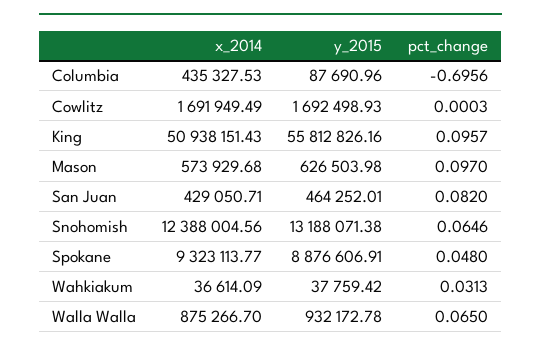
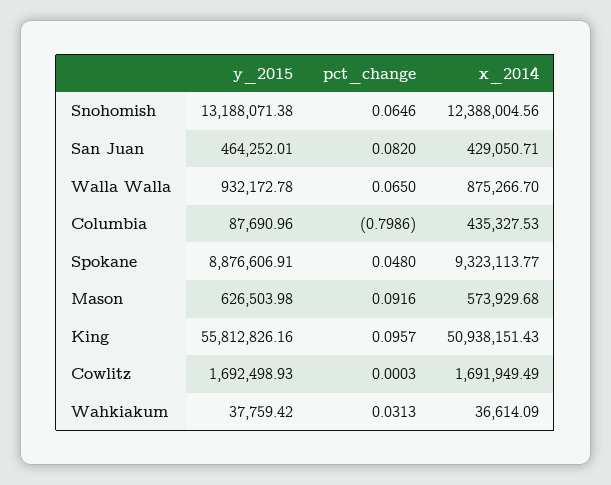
  {
    "x_2014": {
      "Columbia": 435327.53,
      "Cowlitz": 1691949.49,
      "King": 50938151.43,
      "Mason": 573929.68,
      "San Juan": 429050.71,
      "Snohomish": 12388004.56,
      "Spokane": 9323113.77,
      "Wahkiakum": 36614.09,
      "Walla Walla": 875266.7
    },
    "y_2015": {
      "Columbia": 87690.96,
      "Cowlitz": 1692498.93,
      "King": 55812826.16,
      "Mason": 626503.98,
      "San Juan": 464252.01,
      "Snohomish": 13188071.38,
      "Spokane": 8876606.91,
      "Wahkiakum": 37759.42,
      "Walla Walla": 932172.78
    },
    "pct_change": {
-     "Columbia": -0.6956,
+     "Columbia": -0.7986,
      "Cowlitz": 0.0003,
      "King": 0.0957,
-     "Mason": 0.097,
+     "Mason": 0.0916,
      "San Juan": 0.082,
      "Snohomish": 0.0646,
      "Spokane": 0.048,
      "Wahkiakum": 0.0313,
      "Walla Walla": 0.065
    }
  }

